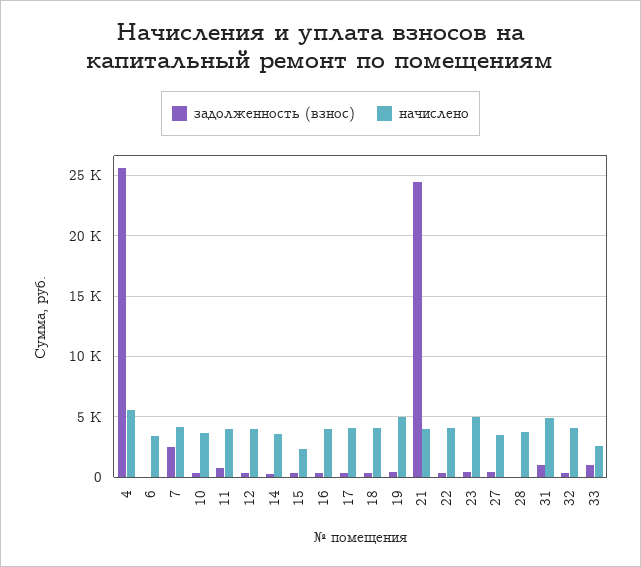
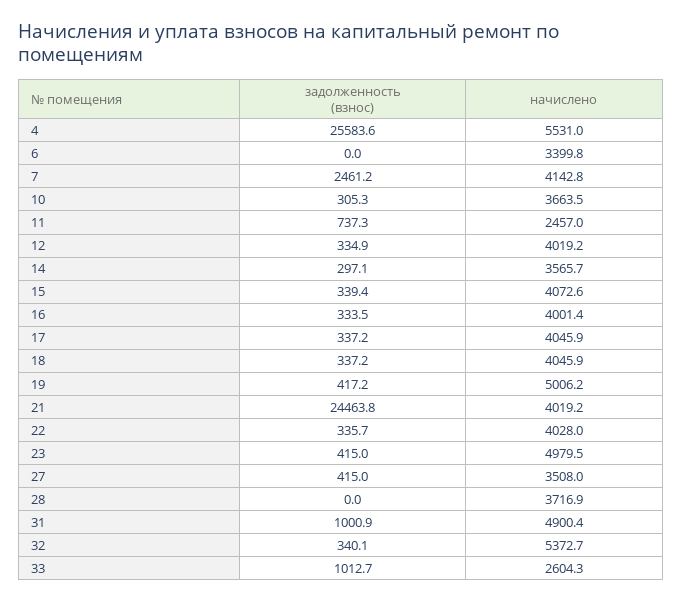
  {
    "задолженность (взнос)": {
      "4": 25583.6,
      "6": 0,
      "7": 2461.2,
      "10": 305.3,
      "11": 737.3,
      "12": 334.9,
      "14": 297.1,
      "15": 339.4,
      "16": 333.5,
      "17": 337.2,
      "18": 337.2,
      "19": 417.2,
      "21": 24463.8,
      "22": 335.7,
      "23": 415,
      "27": 415,
      "28": 0,
      "31": 1000.9,
      "32": 340.1,
      "33": 1012.7
    },
    "начислено": {
      "4": 5531,
      "6": 3399.8,
      "7": 4142.8,
      "10": 3663.5,
-     "11": 4000,
+     "11": 2457,
      "12": 4019.2,
      "14": 3565.7,
-     "15": 2500,
+     "15": 4072.6,
      "16": 4001.4,
      "17": 4045.9,
      "18": 4045.9,
      "19": 5006.2,
      "21": 4019.2,
      "22": 4028,
      "23": 4979.5,
      "27": 3508,
      "28": 3716.9,
      "31": 4900.4,
-     "32": 4000,
+     "32": 5372.7,
      "33": 2604.3
    }
  }

